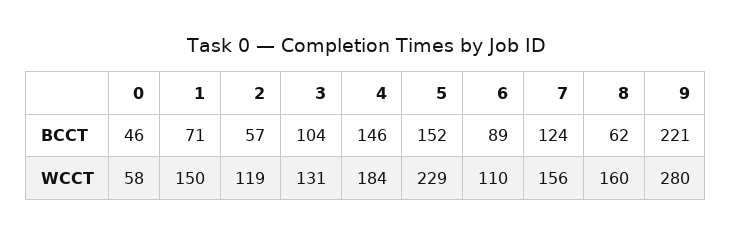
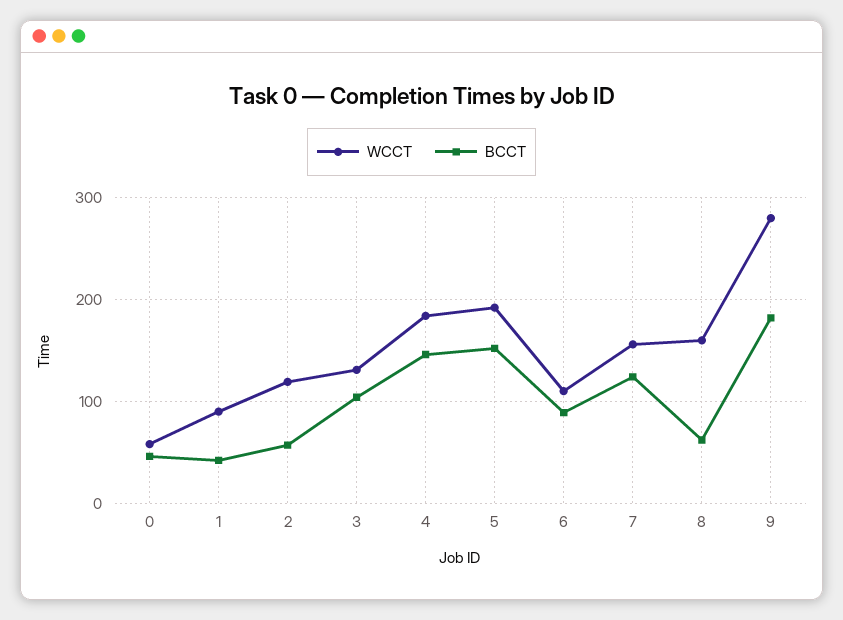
  {
    "BCCT": {
      "0": 46,
-     "1": 71,
+     "1": 40,
      "2": 57,
      "3": 104,
      "4": 146,
      "5": 152,
      "6": 89,
      "7": 124,
      "8": 62,
-     "9": 221
+     "9": 180
    },
    "WCCT": {
      "0": 58,
-     "1": 150,
+     "1": 90,
      "2": 119,
      "3": 131,
      "4": 184,
-     "5": 229,
+     "5": 190,
      "6": 110,
      "7": 156,
      "8": 160,
      "9": 280
    }
  }

